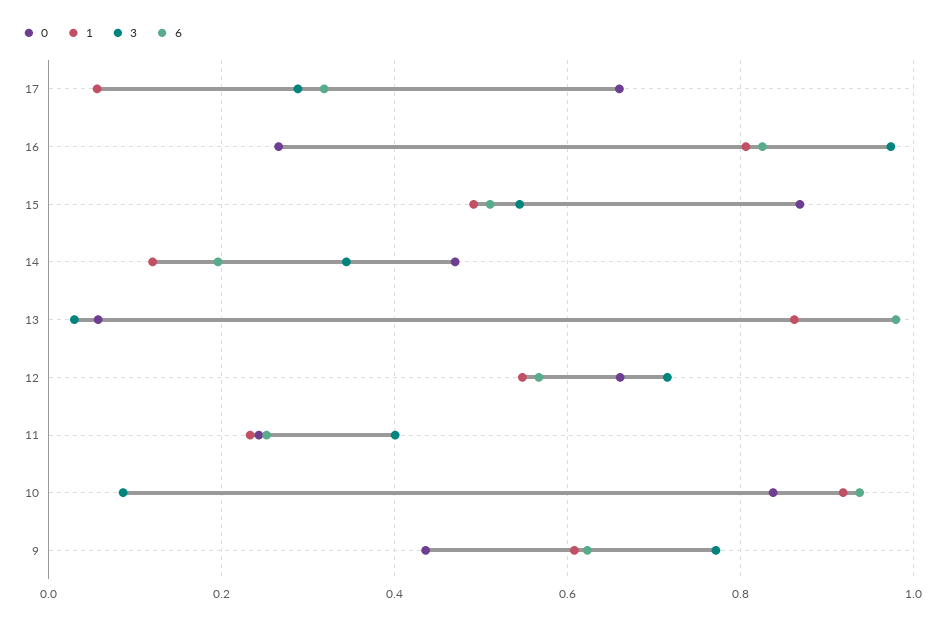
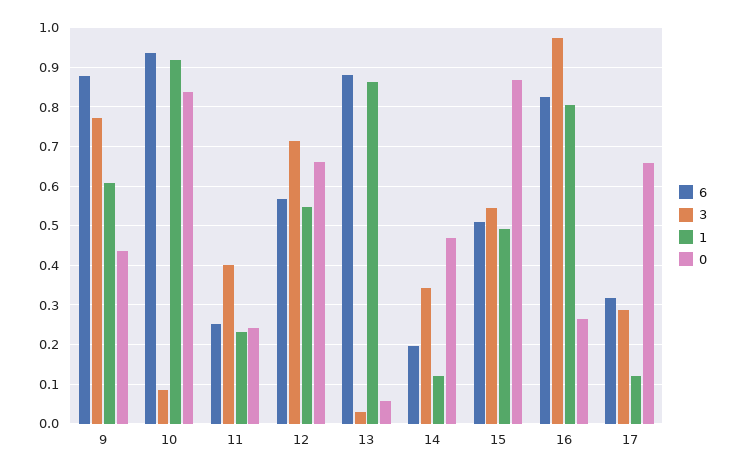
  {
    "0": {
      "17": 0.66,
      "16": 0.26,
      "15": 0.86,
      "14": 0.46,
      "13": 0.06,
      "12": 0.66,
      "11": 0.24,
      "10": 0.84,
      "9": 0.44
    },
    "1": {
-     "17": 0.06,
+     "17": 0.12,
      "16": 0.8,
      "15": 0.5,
      "14": 0.12,
      "13": 0.86,
      "12": 0.54,
      "11": 0.24,
      "10": 0.92,
      "9": 0.6
    },
    "3": {
      "17": 0.28,
      "16": 0.98,
      "15": 0.54,
      "14": 0.34,
      "13": 0.02,
      "12": 0.72,
      "11": 0.4,
      "10": 0.08,
      "9": 0.78
    },
    "6": {
      "17": 0.32,
      "16": 0.82,
      "15": 0.52,
      "14": 0.2,
-     "13": 0.98,
+     "13": 0.88,
      "12": 0.56,
      "11": 0.26,
      "10": 0.94,
-     "9": 0.62
+     "9": 0.88
    }
  }

